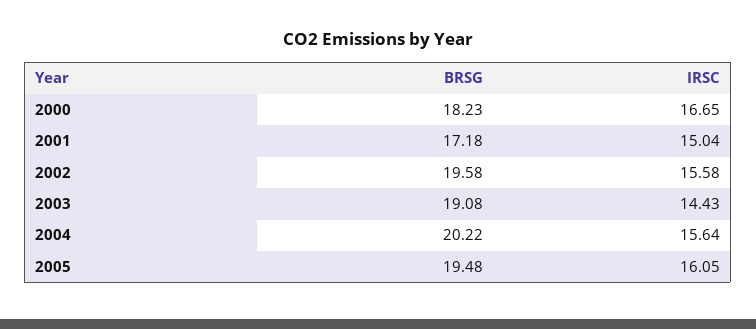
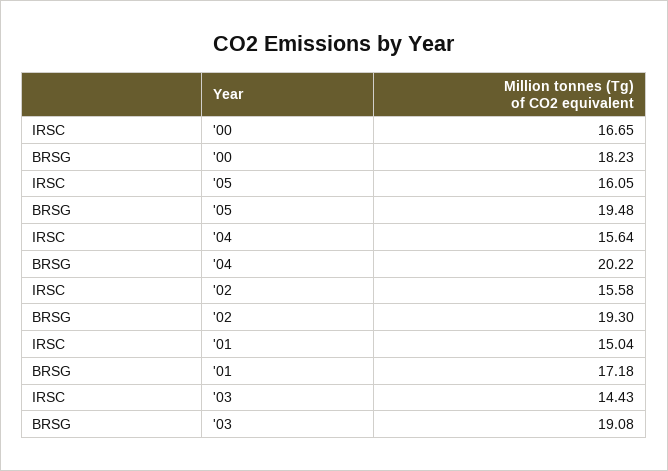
  {
    "BRSG": {
      "2000": 18.23,
      "2001": 17.18,
-     "2002": 19.58,
+     "2002": 19.3,
      "2003": 19.08,
      "2004": 20.22,
      "2005": 19.48
    },
    "IRSC": {
      "2000": 16.65,
      "2001": 15.04,
      "2002": 15.58,
      "2003": 14.43,
      "2004": 15.64,
      "2005": 16.05
    }
  }

